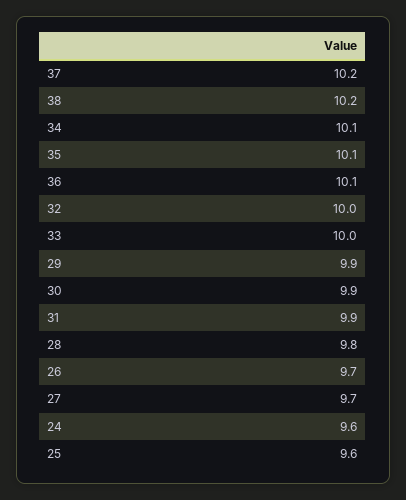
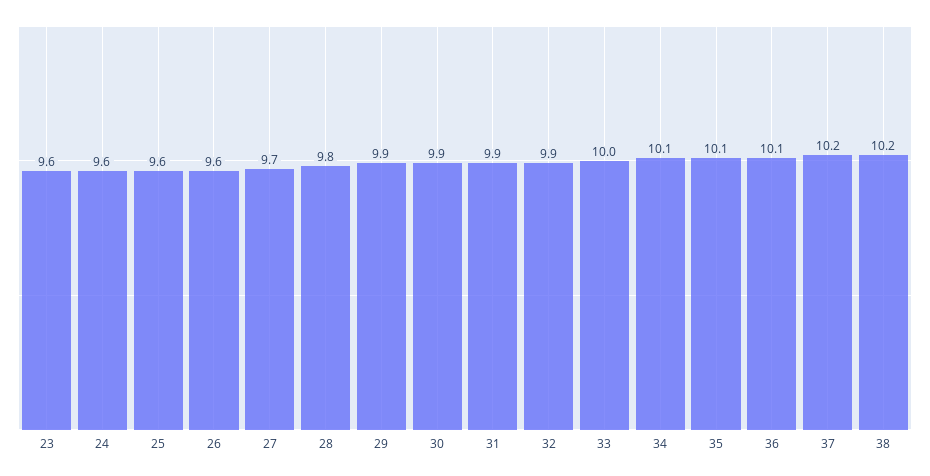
  {
    "37": 10.2,
    "38": 10.2,
    "34": 10.1,
    "35": 10.1,
    "36": 10.1,
-   "32": 10,
+   "32": 9.9,
    "33": 10,
    "29": 9.9,
    "30": 9.9,
    "31": 9.9,
    "28": 9.8,
-   "26": 9.7,
+   "26": 9.6,
    "27": 9.7,
    "24": 9.6,
-   "25": 9.6
+   "25": 9.6,
+   "23": 9.6
  }

